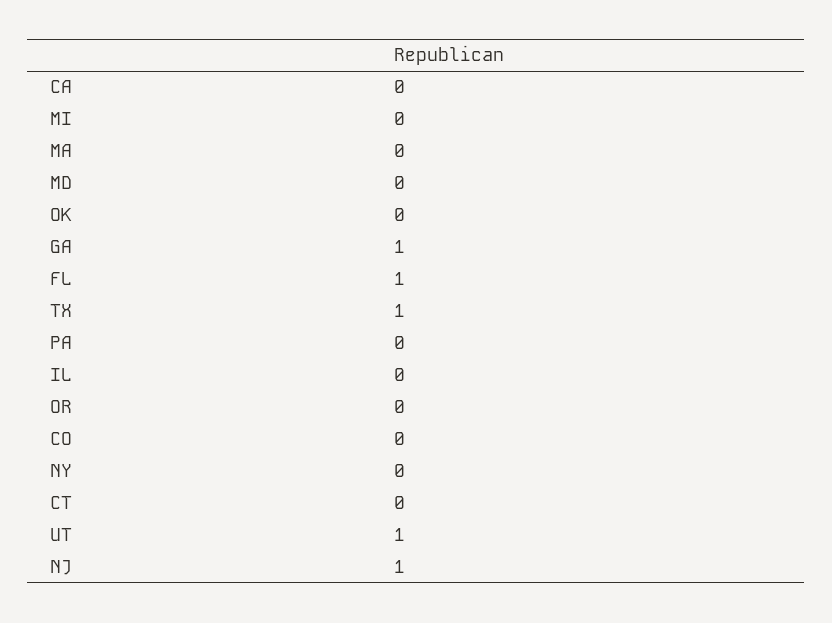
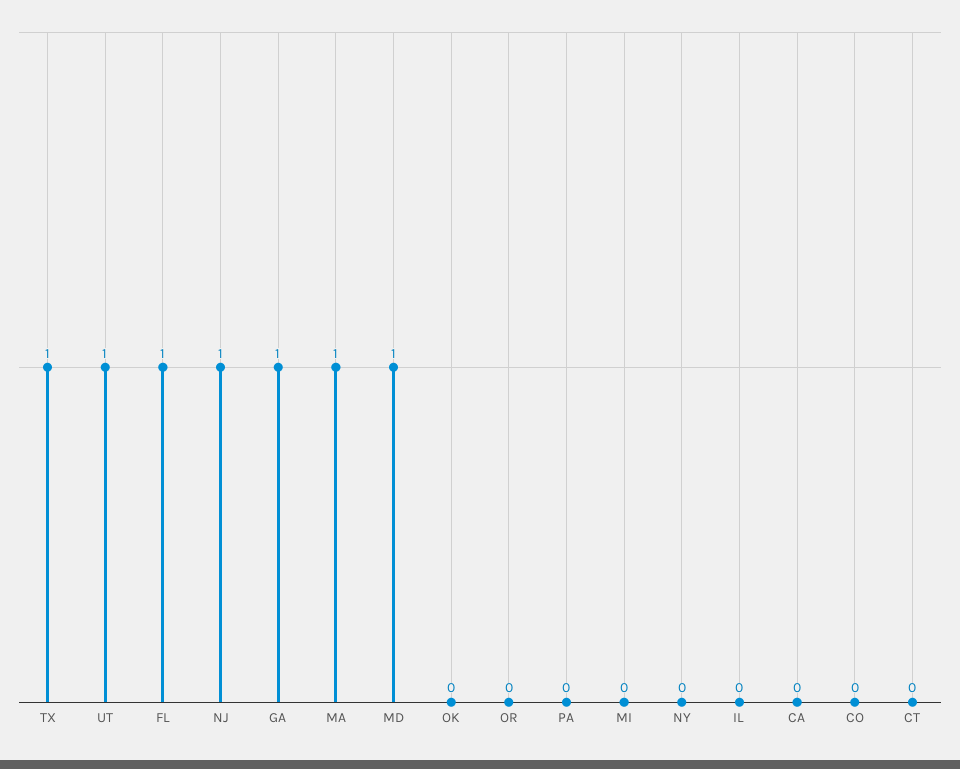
  {
    "CA": 0,
    "MI": 0,
-   "MA": 0,
+   "MA": 1,
-   "MD": 0,
+   "MD": 1,
    "OK": 0,
    "GA": 1,
    "FL": 1,
    "TX": 1,
    "PA": 0,
    "IL": 0,
    "OR": 0,
    "CO": 0,
    "NY": 0,
    "CT": 0,
    "UT": 1,
    "NJ": 1
  }

